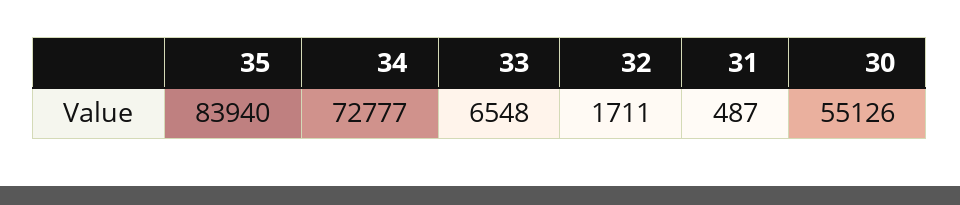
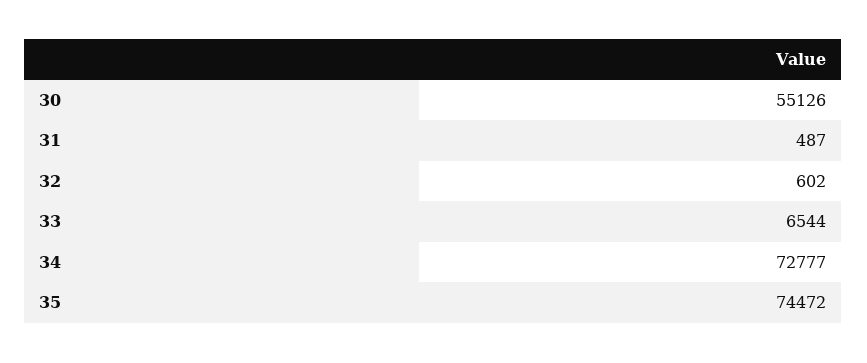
  {
-   "35": 83940,
+   "35": 74472,
    "34": 72777,
-   "33": 6548,
+   "33": 6544,
-   "32": 1711,
+   "32": 602,
    "31": 487,
    "30": 55126
  }

